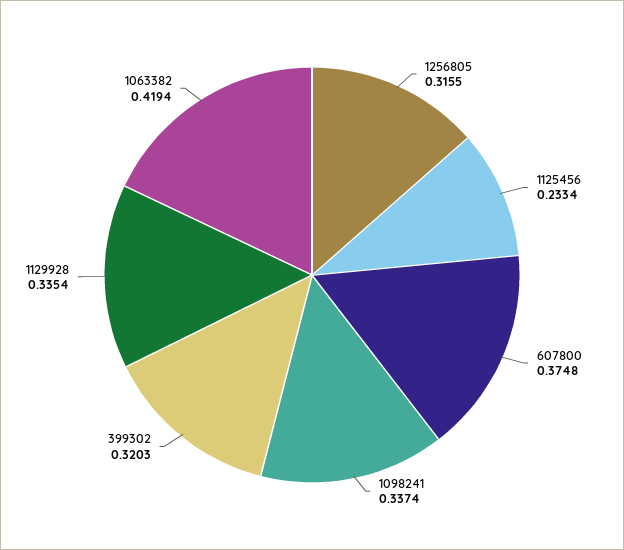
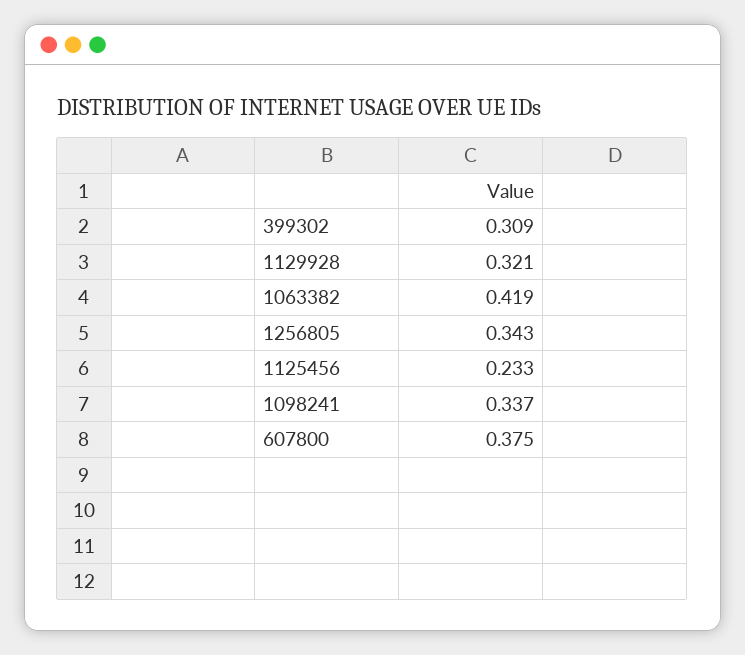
  {
-   "1256805": 0.3155,
+   "1256805": 0.343,
    "1125456": 0.2334,
    "607800": 0.3748,
    "1098241": 0.3374,
-   "399302": 0.3203,
+   "399302": 0.309,
-   "1129928": 0.3354,
+   "1129928": 0.321,
    "1063382": 0.4194
  }

